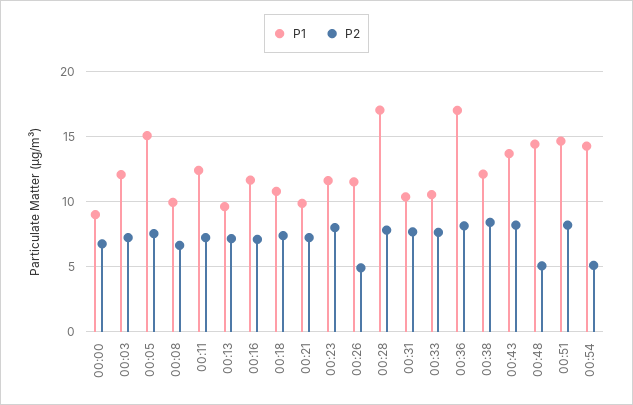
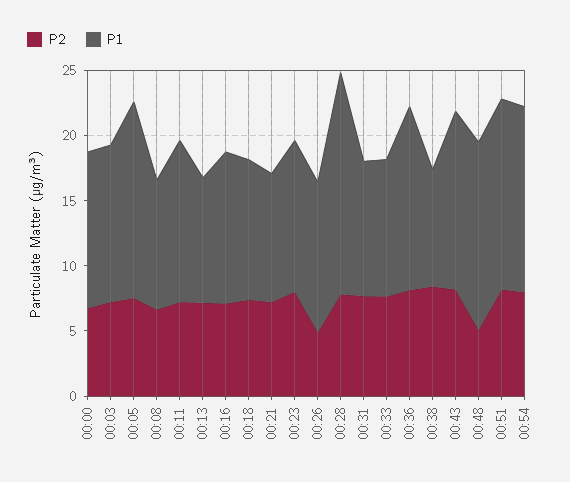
  {
    "P1": {
-     "00:00": 9,
+     "00:00": 12,
      "00:03": 12,
      "00:05": 15,
      "00:08": 10,
      "00:11": 12.5,
      "00:13": 9.5,
      "00:16": 11.5,
      "00:18": 11,
      "00:21": 10,
      "00:23": 11.5,
      "00:26": 11.5,
      "00:28": 17,
      "00:31": 10.5,
      "00:33": 10.5,
-     "00:36": 17,
+     "00:36": 14,
-     "00:38": 12,
+     "00:38": 9,
      "00:43": 13.5,
      "00:48": 14.5,
      "00:51": 14.5,
      "00:54": 14.5
    },
    "P2": {
      "00:00": 7,
      "00:03": 7,
      "00:05": 7.5,
      "00:08": 6.5,
      "00:11": 7,
      "00:13": 7,
      "00:16": 7,
      "00:18": 7.5,
      "00:21": 7,
      "00:23": 8,
      "00:26": 5,
      "00:28": 8,
      "00:31": 7.5,
      "00:33": 7.5,
      "00:36": 8,
      "00:38": 8.5,
      "00:43": 8,
      "00:48": 5,
      "00:51": 8,
-     "00:54": 5
+     "00:54": 8
    }
  }

